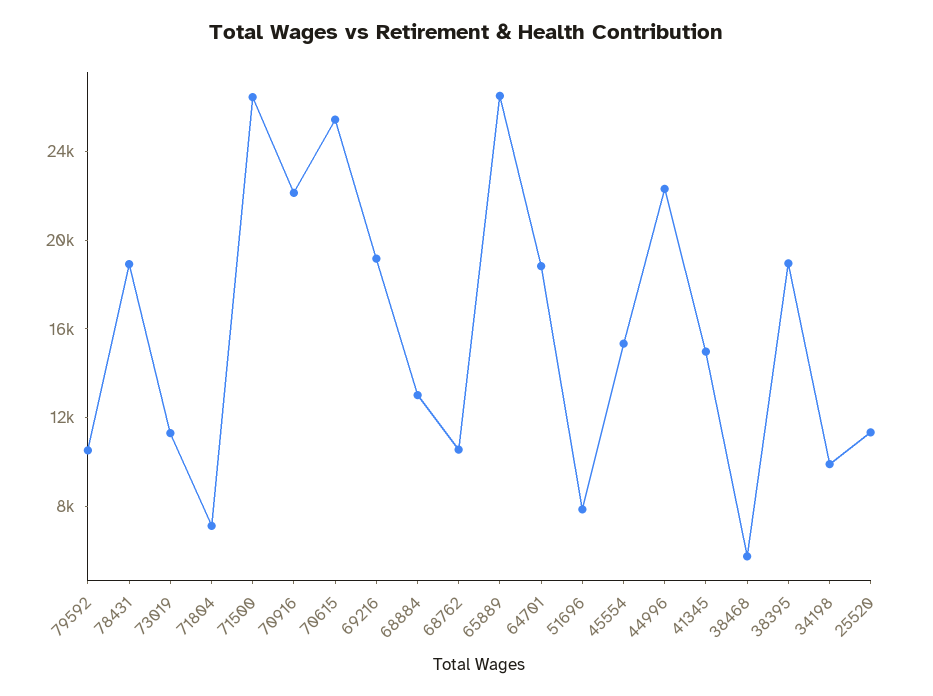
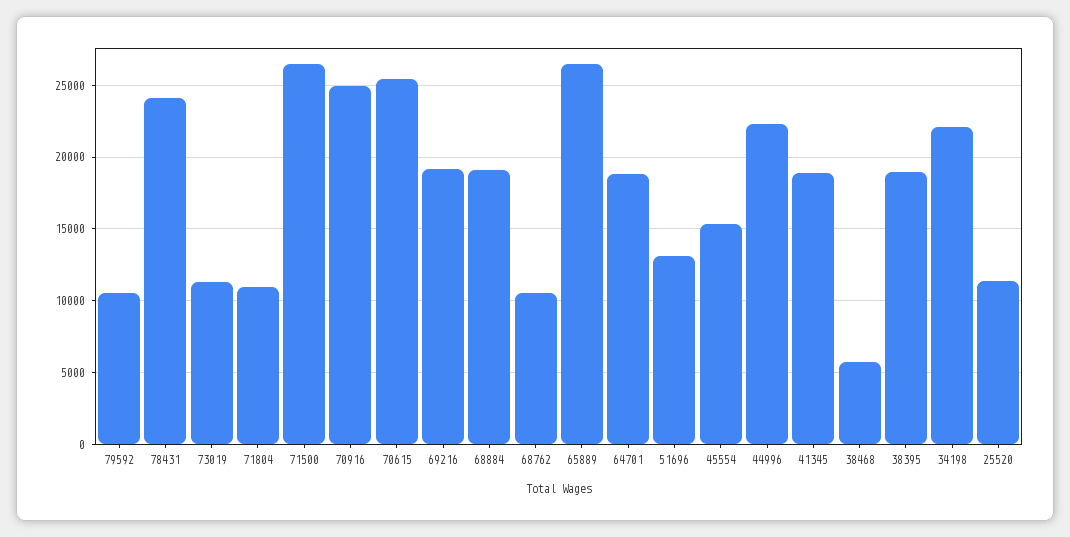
  {
    "79592": 10500,
-   "78431": 19000,
+   "78431": 24000,
    "73019": 11500,
-   "71804": 7000,
+   "71804": 11000,
    "71500": 26500,
-   "70916": 22000,
+   "70916": 25000,
    "70615": 25500,
    "69216": 19000,
-   "68884": 13000,
+   "68884": 19000,
    "68762": 10500,
    "65889": 26500,
    "64701": 19000,
-   "51696": 8000,
+   "51696": 13000,
    "45554": 15500,
    "44996": 22500,
-   "41345": 15000,
+   "41345": 19000,
    "38468": 5500,
    "38395": 19000,
-   "34198": 10000,
+   "34198": 22000,
    "25520": 11500
  }

